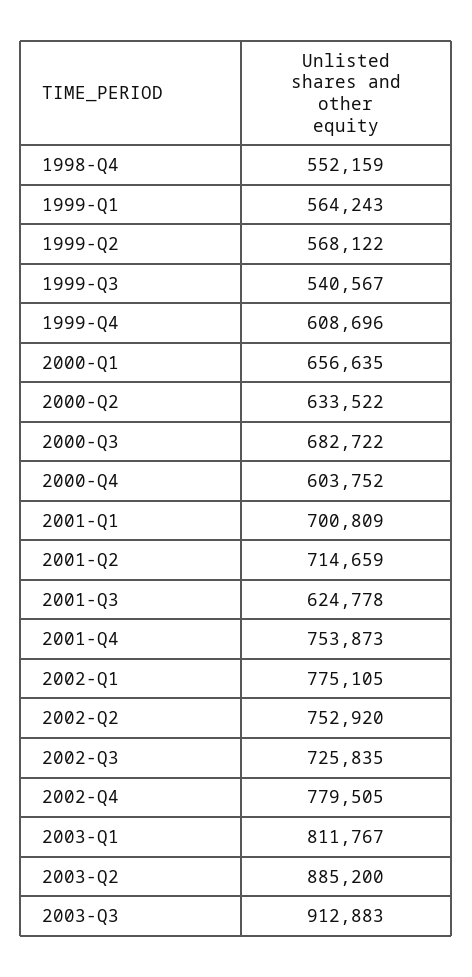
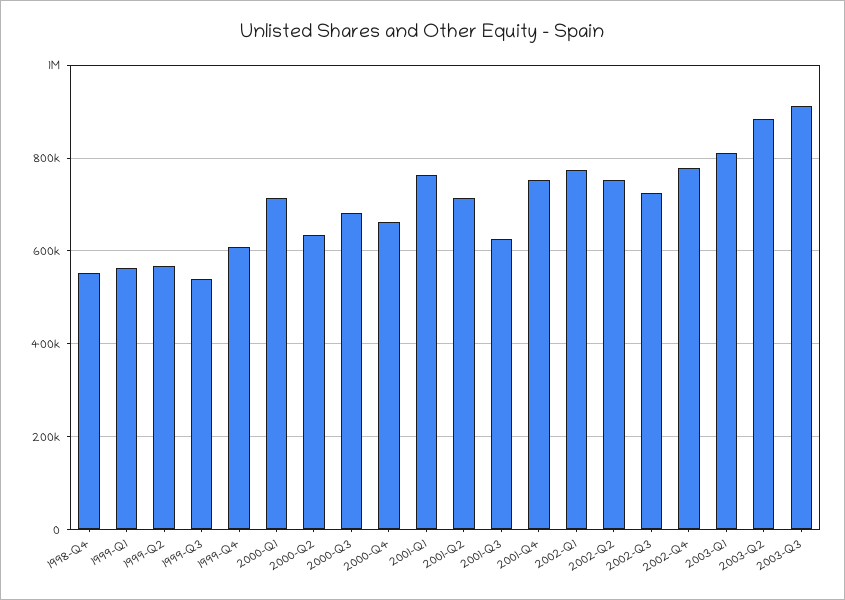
  {
    "1998-Q4": 552159,
    "1999-Q1": 564243,
    "1999-Q2": 568122,
    "1999-Q3": 540567,
    "1999-Q4": 608696,
-   "2000-Q1": 656635,
+   "2000-Q1": 720000,
    "2000-Q2": 633522,
    "2000-Q3": 682722,
-   "2000-Q4": 603752,
+   "2000-Q4": 660000,
-   "2001-Q1": 700809,
+   "2001-Q1": 760000,
    "2001-Q2": 714659,
    "2001-Q3": 624778,
    "2001-Q4": 753873,
    "2002-Q1": 775105,
    "2002-Q2": 752920,
    "2002-Q3": 725835,
    "2002-Q4": 779505,
    "2003-Q1": 811767,
    "2003-Q2": 885200,
    "2003-Q3": 912883
  }

